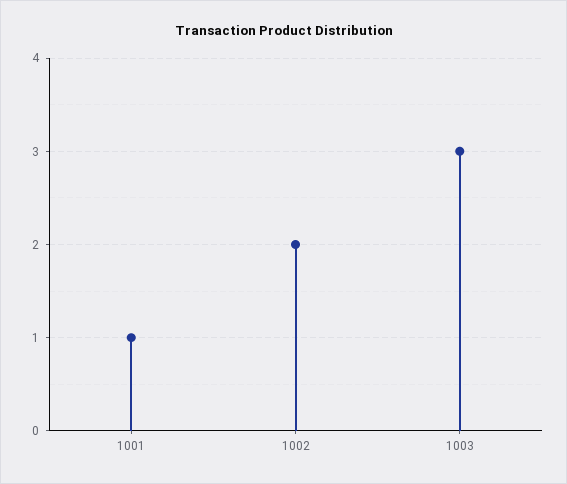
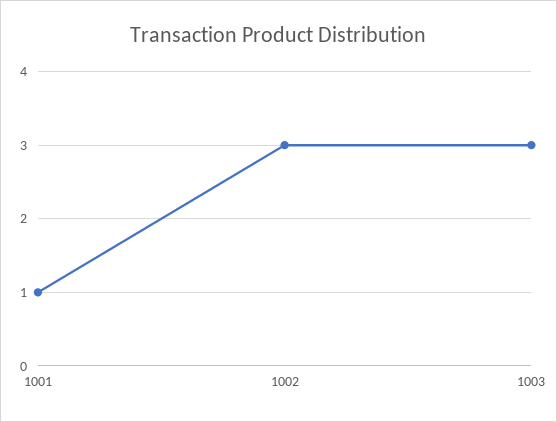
  {
    "1001": 1,
-   "1002": 2,
+   "1002": 3,
    "1003": 3
  }

